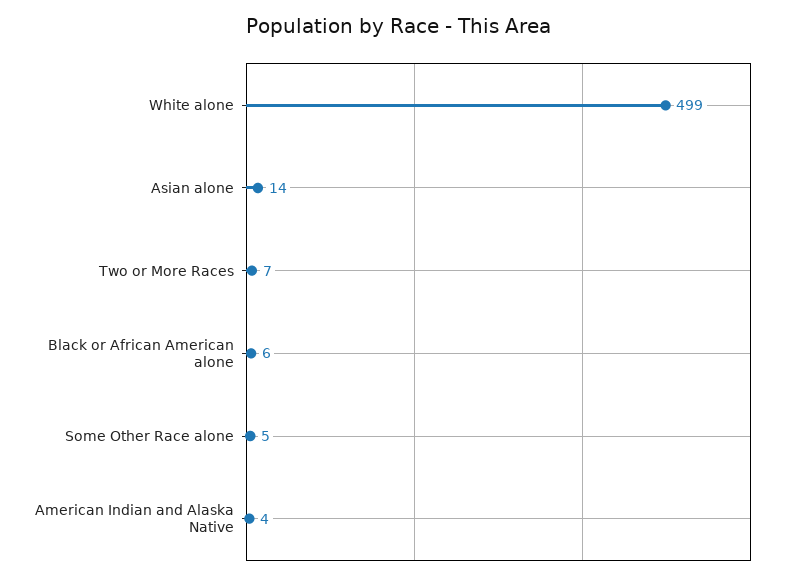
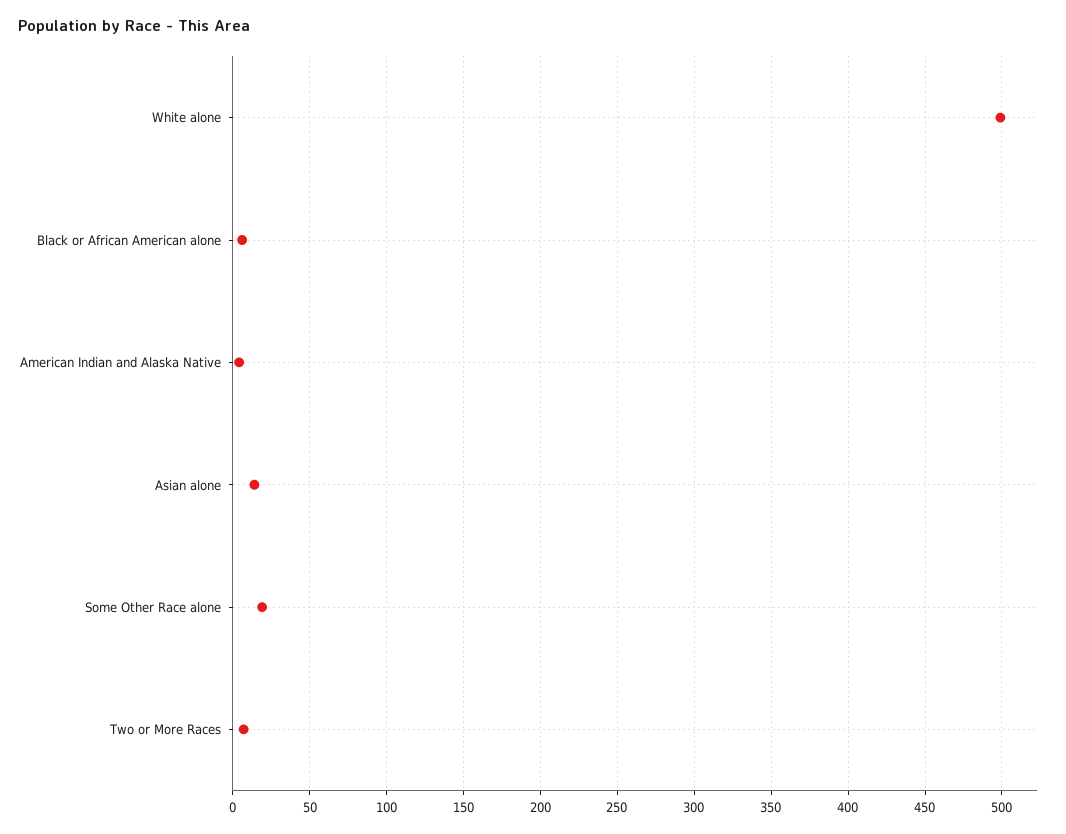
  {
    "White alone": 499,
    "Asian alone": 14,
    "Two or More Races": 7,
    "Black or African American alone": 6,
-   "Some Other Race alone": 5,
+   "Some Other Race alone": 20,
    "American Indian and Alaska Native": 4
  }

